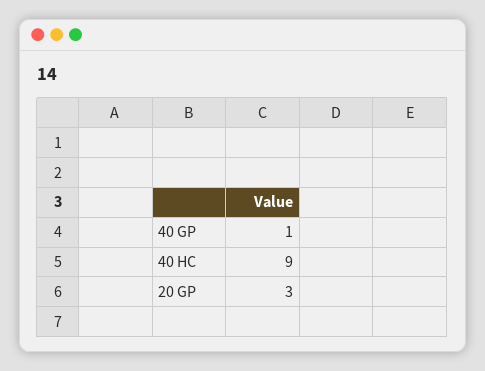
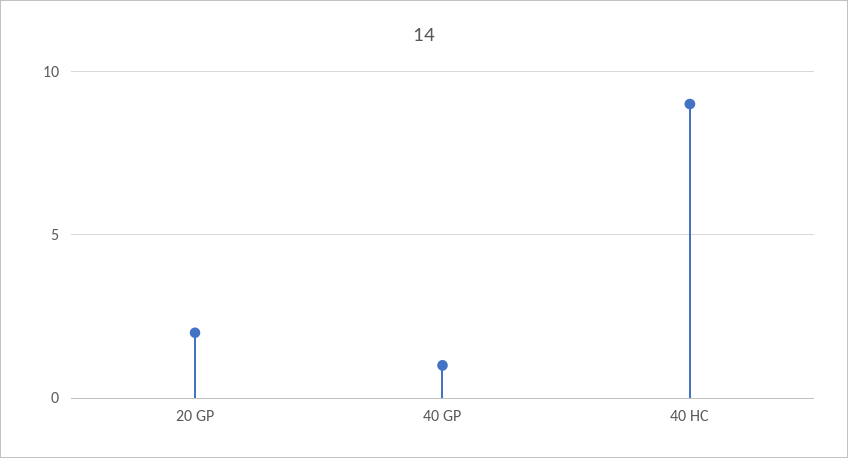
  {
    "40 GP": 1,
    "40 HC": 9,
-   "20 GP": 3
+   "20 GP": 2
  }

